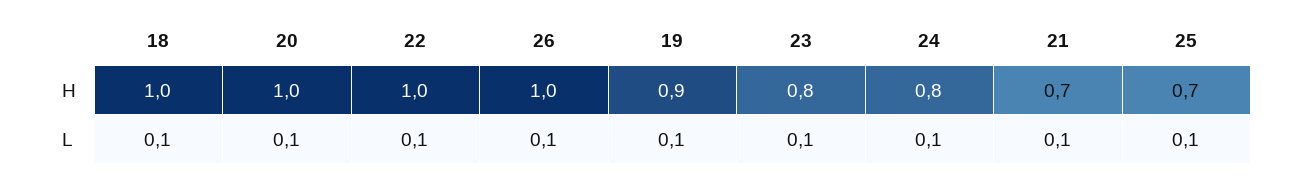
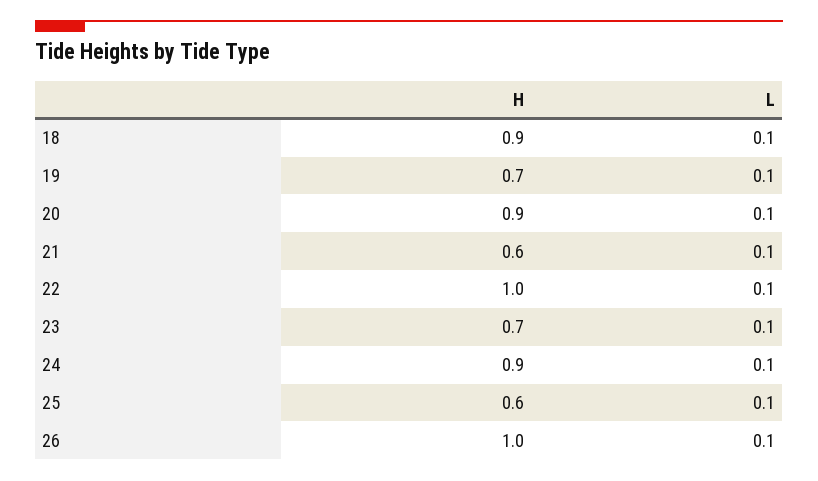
  {
    "18": {
-     "H": 1,
+     "H": 0.9,
      "L": 0.1
    },
    "20": {
-     "H": 1,
+     "H": 0.9,
      "L": 0.1
    },
    "22": {
      "H": 1,
      "L": 0.1
    },
    "26": {
      "H": 1,
      "L": 0.1
    },
    "19": {
-     "H": 0.9,
+     "H": 0.7,
      "L": 0.1
    },
    "23": {
-     "H": 0.8,
+     "H": 0.7,
      "L": 0.1
    },
    "24": {
-     "H": 0.8,
+     "H": 0.9,
      "L": 0.1
    },
    "21": {
-     "H": 0.7,
+     "H": 0.6,
      "L": 0.1
    },
    "25": {
-     "H": 0.7,
+     "H": 0.6,
      "L": 0.1
    }
  }

